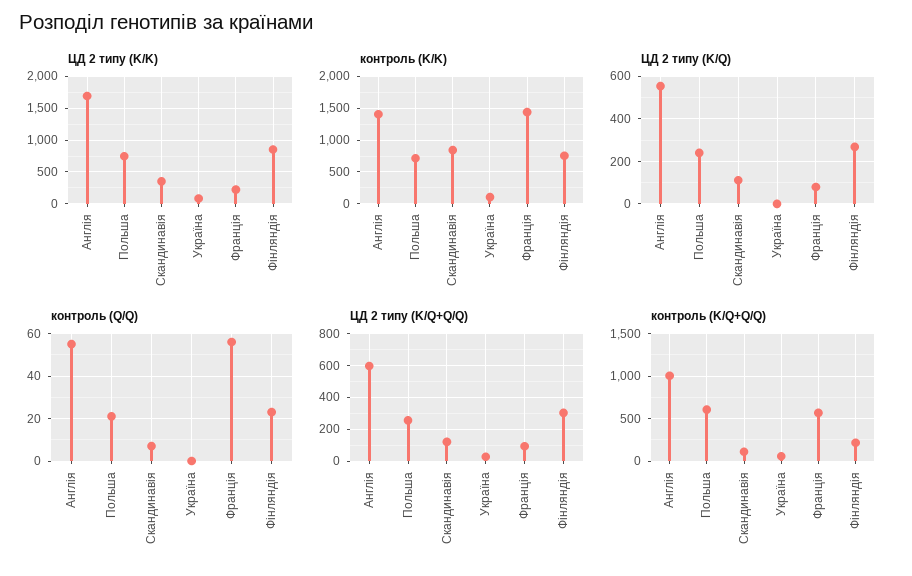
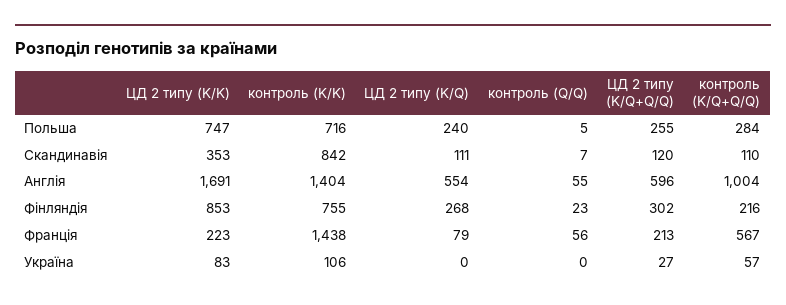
  {
    "ЦД 2 типу (K/K)": {
      "Англія": 1691,
      "Польша": 747,
      "Скандинавія": 353,
      "Україна": 83,
      "Франція": 223,
      "Фінляндія": 853
    },
    "контроль (K/K)": {
      "Англія": 1404,
      "Польша": 716,
      "Скандинавія": 842,
      "Україна": 106,
      "Франція": 1438,
      "Фінляндія": 755
    },
    "ЦД 2 типу (K/Q)": {
      "Англія": 554,
      "Польша": 240,
      "Скандинавія": 111,
      "Україна": 0,
      "Франція": 79,
      "Фінляндія": 268
    },
    "контроль (Q/Q)": {
      "Англія": 55,
-     "Польша": 20,
+     "Польша": 5,
      "Скандинавія": 7,
      "Україна": 0,
      "Франція": 56,
      "Фінляндія": 23
    },
    "ЦД 2 типу (K/Q+Q/Q)": {
      "Англія": 596,
      "Польша": 255,
      "Скандинавія": 120,
      "Україна": 27,
-     "Франція": 100,
+     "Франція": 213,
      "Фінляндія": 302
    },
    "контроль (K/Q+Q/Q)": {
      "Англія": 1004,
-     "Польша": 600,
+     "Польша": 284,
      "Скандинавія": 110,
      "Україна": 57,
      "Франція": 567,
      "Фінляндія": 216
    }
  }

